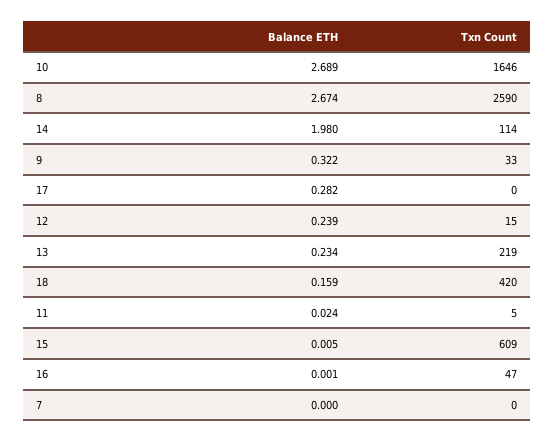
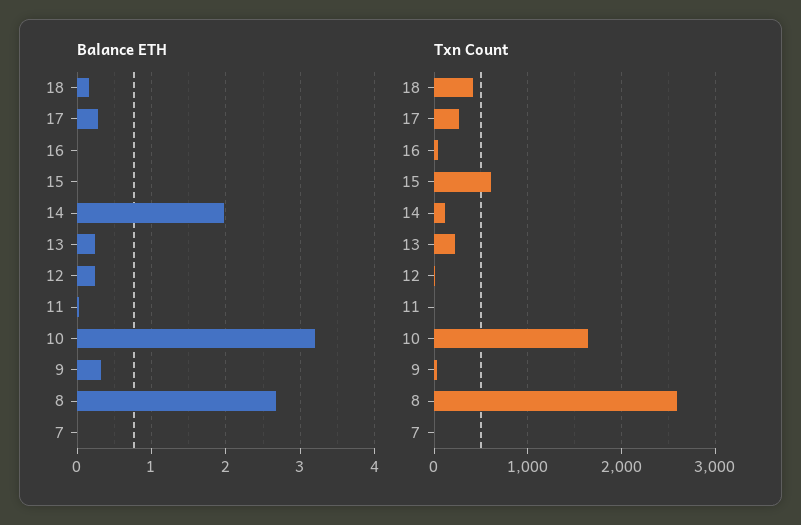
  {
    "Balance ETH": {
-     "10": 2.689,
+     "10": 3.2,
      "8": 2.674,
      "14": 1.98,
      "9": 0.322,
      "17": 0.282,
      "12": 0.239,
      "13": 0.234,
      "18": 0.159,
      "11": 0.024,
      "15": 0.005,
      "16": 0.001,
      "7": 0
    },
    "Txn Count": {
      "10": 1646,
      "8": 2590,
      "14": 114,
      "9": 33,
-     "17": 0,
+     "17": 300,
      "12": 15,
      "13": 219,
      "18": 420,
      "11": 5,
      "15": 609,
      "16": 47,
      "7": 0
    }
  }

